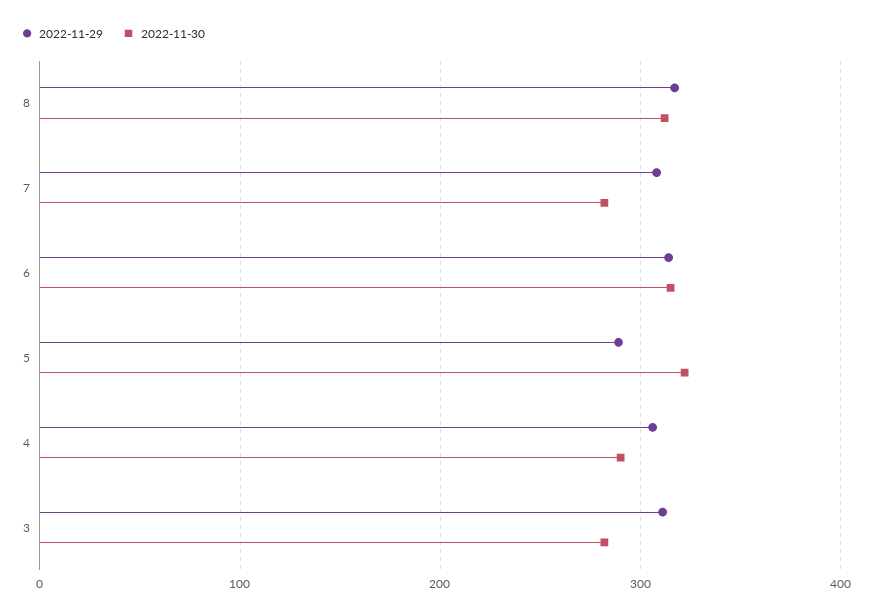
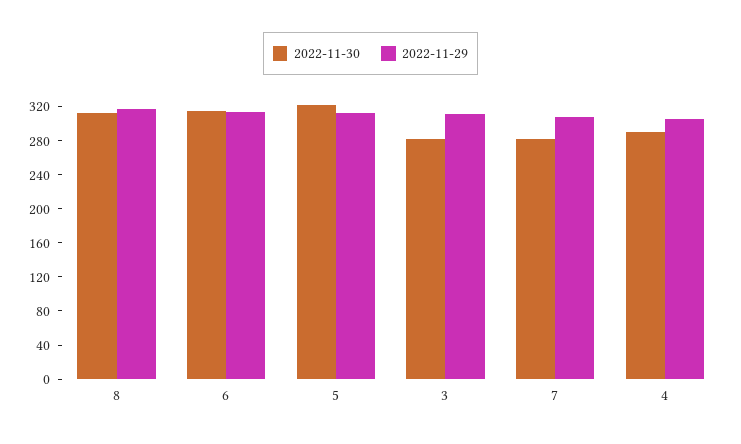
  {
    "2022-11-29": {
      "8": 320,
      "7": 310,
      "6": 310,
-     "5": 290,
+     "5": 310,
      "4": 310,
      "3": 310
    },
    "2022-11-30": {
      "8": 310,
      "7": 280,
      "6": 320,
      "5": 320,
      "4": 290,
      "3": 280
    }
  }

